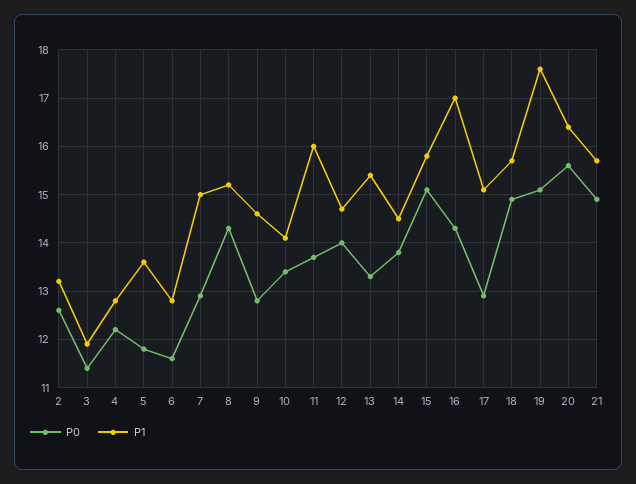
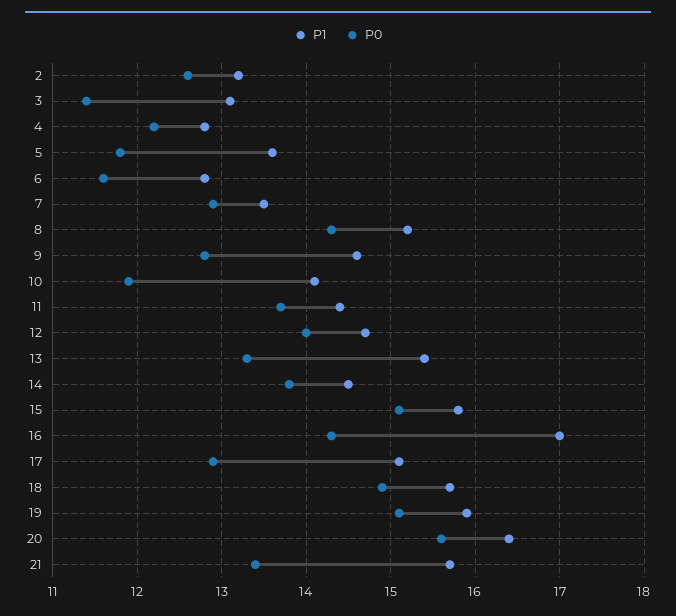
  {
    "P0": {
      "2": 12.6,
      "3": 11.4,
      "4": 12.2,
      "5": 11.8,
      "6": 11.6,
      "7": 12.9,
      "8": 14.3,
      "9": 12.8,
-     "10": 13.5,
+     "10": 11.9,
      "11": 13.7,
      "12": 14,
      "13": 13.3,
      "14": 13.8,
      "15": 15.1,
      "16": 14.3,
      "17": 12.9,
      "18": 14.9,
      "19": 15.1,
      "20": 15.6,
-     "21": 15
+     "21": 13.4
    },
    "P1": {
      "2": 13.2,
-     "3": 12,
+     "3": 13.1,
      "4": 12.8,
      "5": 13.6,
      "6": 12.8,
-     "7": 15,
+     "7": 13.5,
      "8": 15.2,
      "9": 14.6,
      "10": 14.1,
-     "11": 16,
+     "11": 14.4,
      "12": 14.7,
      "13": 15.4,
      "14": 14.5,
      "15": 15.8,
      "16": 17,
      "17": 15.1,
      "18": 15.7,
-     "19": 17.5,
+     "19": 15.9,
      "20": 16.4,
      "21": 15.7
    }
  }

